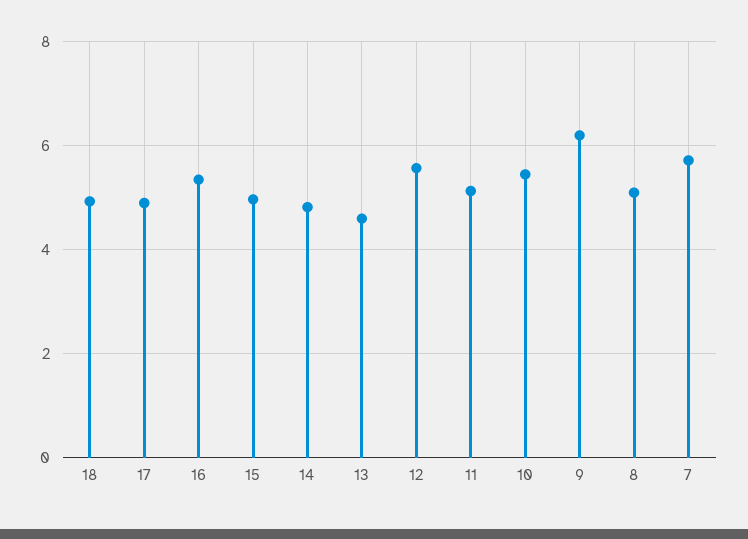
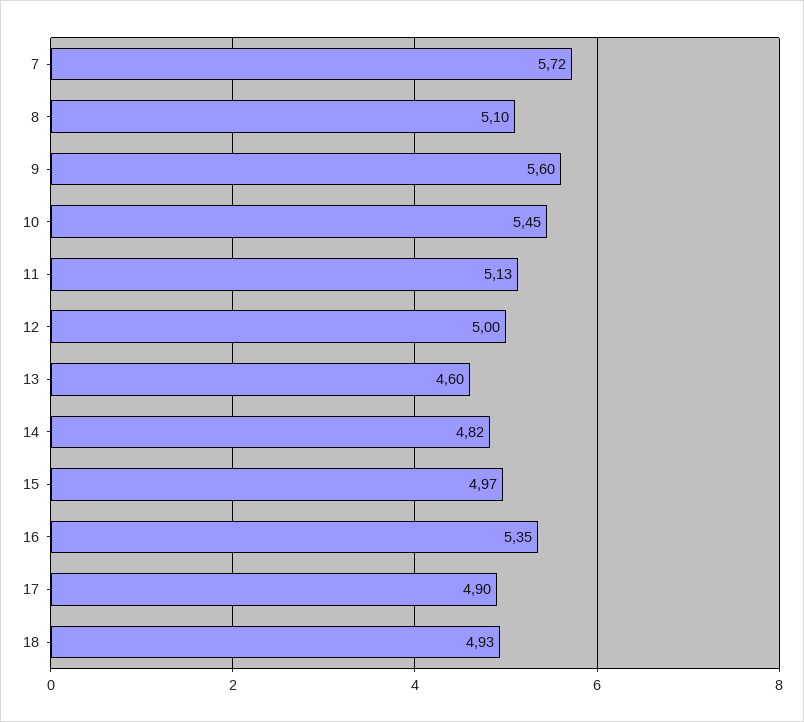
  {
    "18": 4.93,
    "17": 4.9,
    "16": 5.35,
    "15": 4.97,
    "14": 4.82,
    "13": 4.6,
-   "12": 5.6,
+   "12": 5,
    "11": 5.13,
    "10": 5.45,
-   "9": 6.2,
+   "9": 5.6,
    "8": 5.1,
    "7": 5.72
  }

